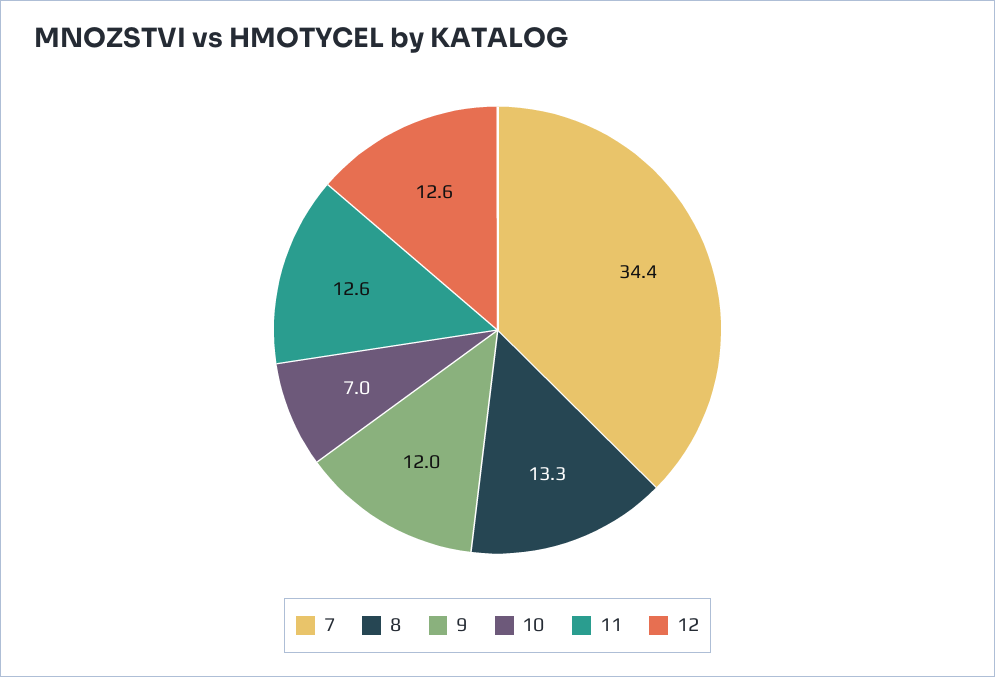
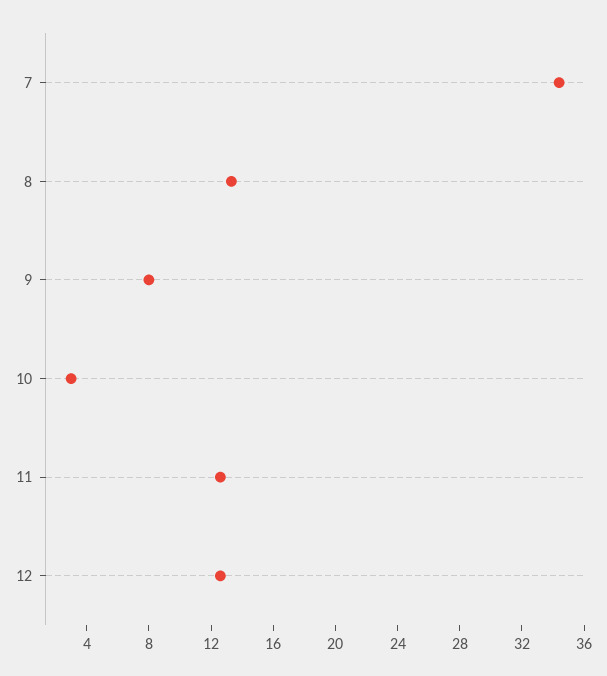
  {
    "7": 34.4,
    "8": 13.3,
-   "9": 12,
+   "9": 8,
-   "10": 7,
+   "10": 3,
    "11": 12.6,
    "12": 12.6
  }

